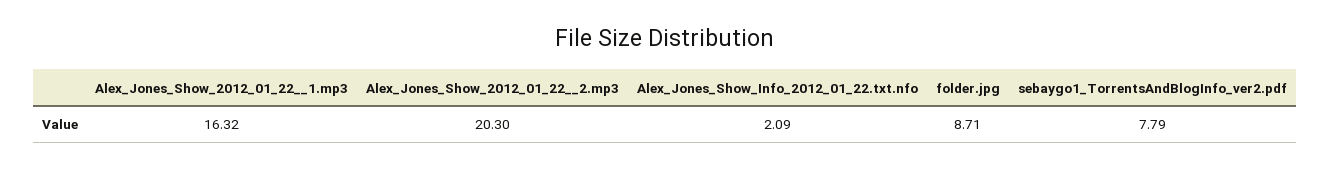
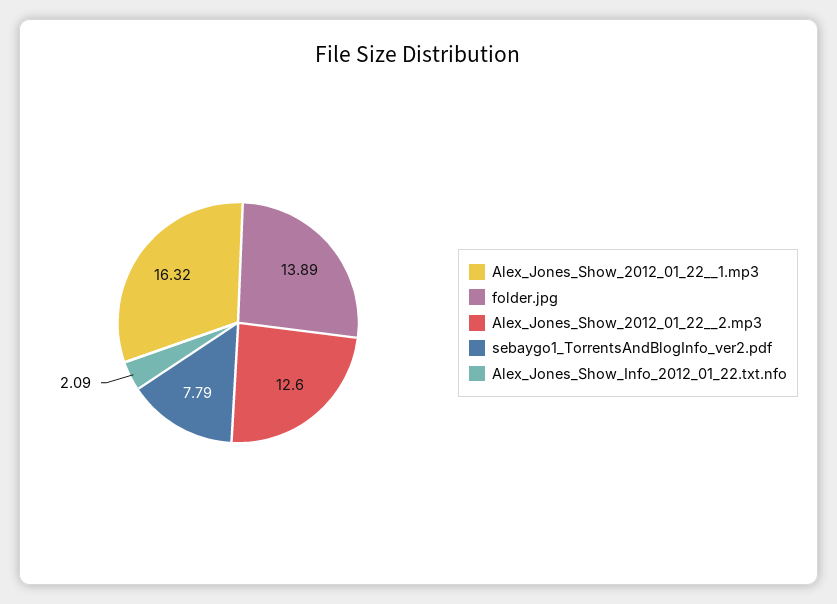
  {
    "Alex_Jones_Show_2012_01_22__1.mp3": 16.32,
-   "Alex_Jones_Show_2012_01_22__2.mp3": 20.3,
+   "Alex_Jones_Show_2012_01_22__2.mp3": 12.6,
    "Alex_Jones_Show_Info_2012_01_22.txt.nfo": 2.09,
-   "folder.jpg": 8.71,
+   "folder.jpg": 13.89,
    "sebaygo1_TorrentsAndBlogInfo_ver2.pdf": 7.79
  }

